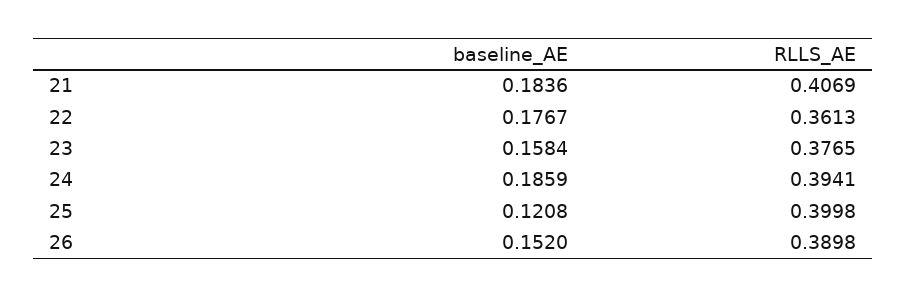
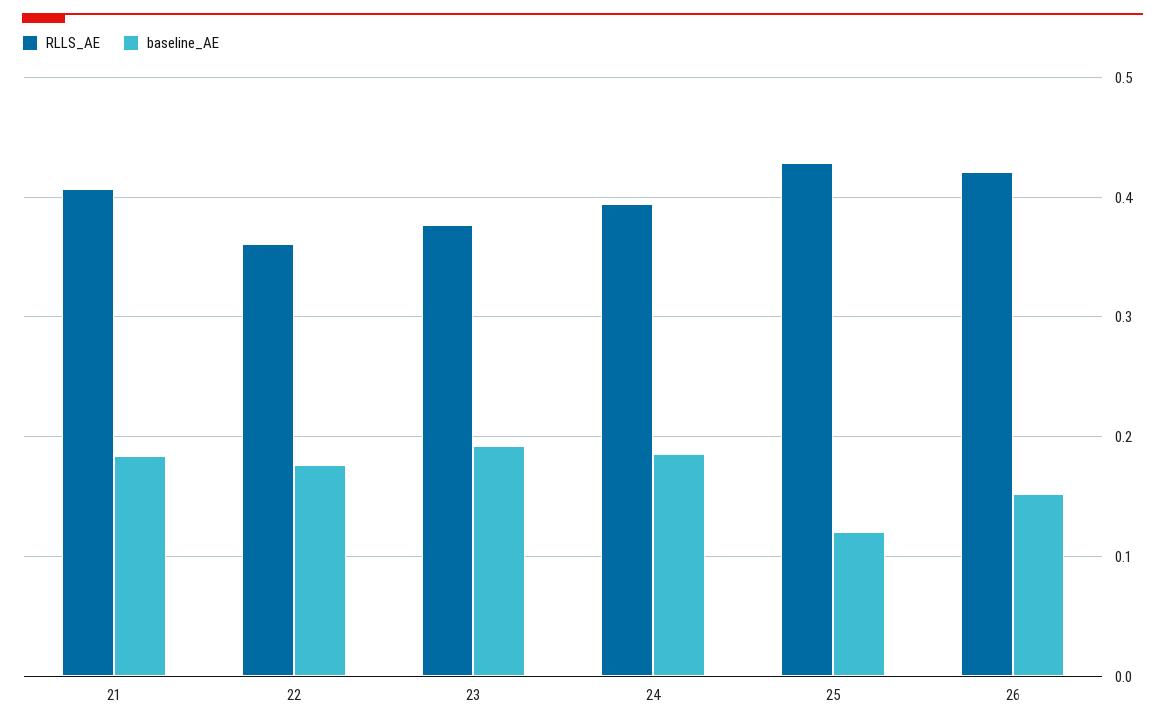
  {
    "baseline_AE": {
      "21": 0.1836,
      "22": 0.1767,
-     "23": 0.1584,
+     "23": 0.19,
      "24": 0.1859,
      "25": 0.1208,
      "26": 0.152
    },
    "RLLS_AE": {
      "21": 0.4069,
      "22": 0.3613,
      "23": 0.3765,
      "24": 0.3941,
-     "25": 0.3998,
+     "25": 0.43,
-     "26": 0.3898
+     "26": 0.42
    }
  }

